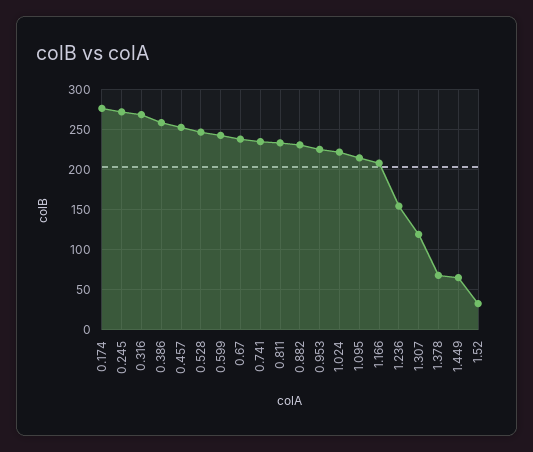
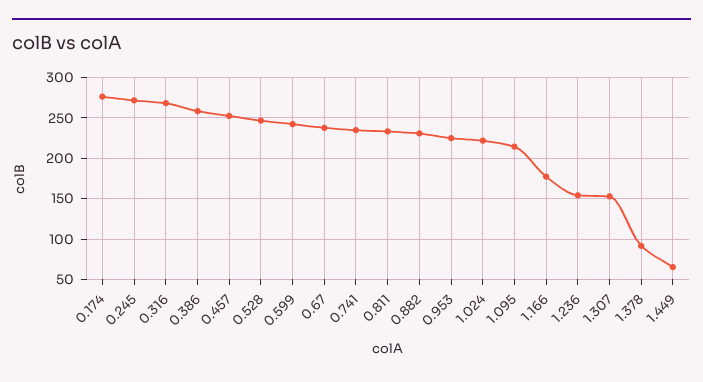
  {
    "0.174": 280,
    "0.245": 270,
    "0.316": 270,
    "0.386": 260,
    "0.457": 250,
    "0.528": 250,
    "0.599": 240,
    "0.67": 240,
    "0.741": 230,
    "0.811": 230,
    "0.882": 230,
    "0.953": 230,
    "1.024": 220,
    "1.095": 210,
-   "1.166": 210,
+   "1.166": 180,
    "1.236": 150,
-   "1.307": 120,
+   "1.307": 150,
-   "1.378": 70,
+   "1.378": 90,
-   "1.449": 70,
+   "1.449": 70
-   "1.52": 30
  }

